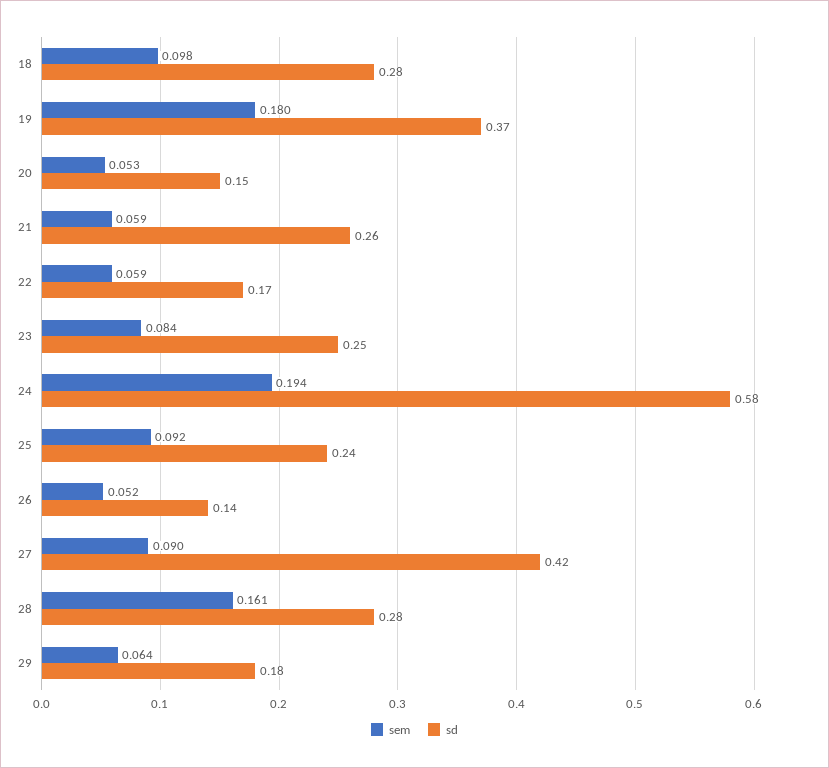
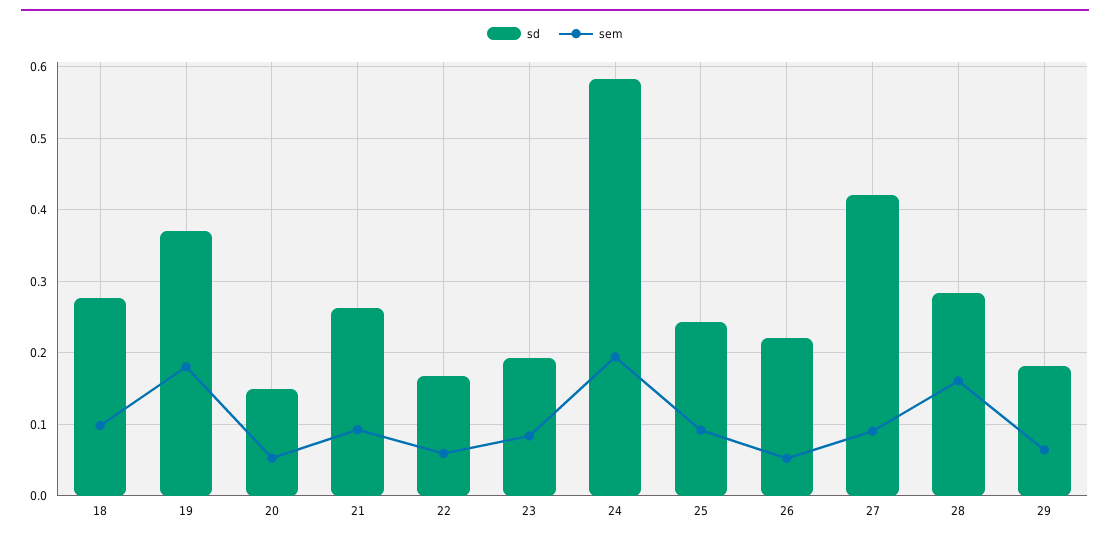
  {
    "sem": {
      "18": 0.098,
      "19": 0.18,
      "20": 0.053,
-     "21": 0.059,
+     "21": 0.09,
      "22": 0.059,
      "23": 0.084,
      "24": 0.194,
      "25": 0.092,
      "26": 0.052,
      "27": 0.09,
      "28": 0.161,
      "29": 0.064
    },
    "sd": {
      "18": 0.28,
      "19": 0.37,
      "20": 0.15,
      "21": 0.26,
      "22": 0.17,
-     "23": 0.25,
+     "23": 0.19,
      "24": 0.58,
      "25": 0.24,
-     "26": 0.14,
+     "26": 0.22,
      "27": 0.42,
      "28": 0.28,
      "29": 0.18
    }
  }

